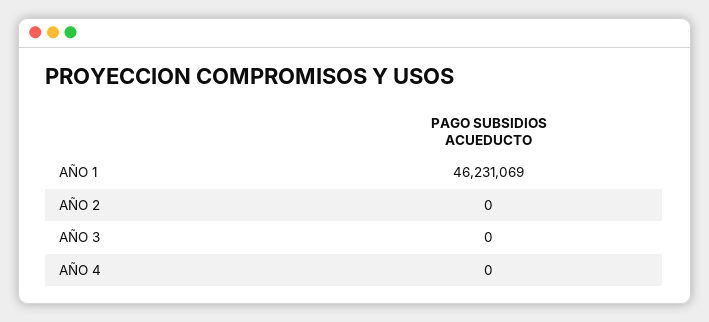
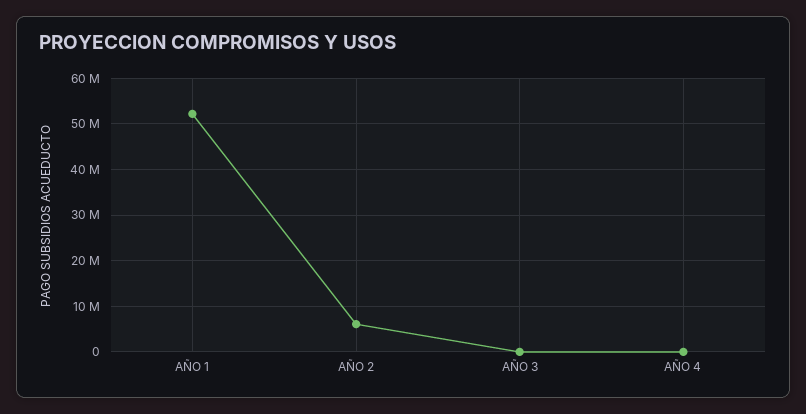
  {
-   "AÑO 1": 46231069,
+   "AÑO 1": 52000000,
-   "AÑO 2": 0,
+   "AÑO 2": 6000000,
    "AÑO 3": 0,
    "AÑO 4": 0
  }

